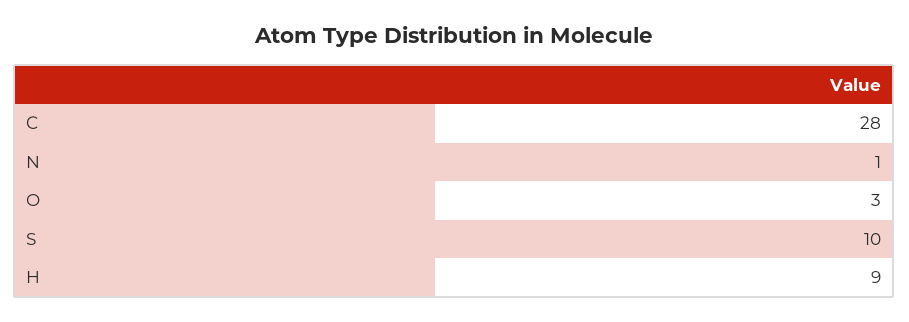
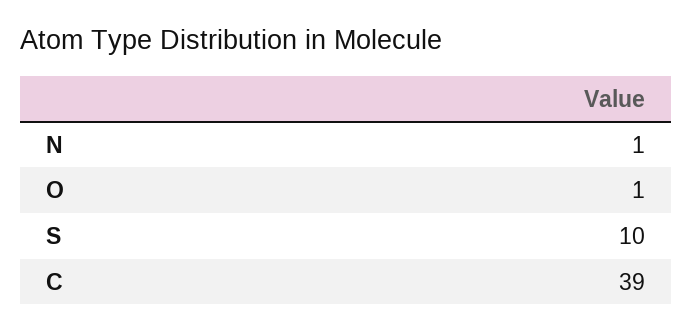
  {
-   "C": 28,
+   "C": 39,
    "N": 1,
-   "O": 3,
+   "O": 1,
-   "S": 10,
+   "S": 10
-   "H": 9
  }

